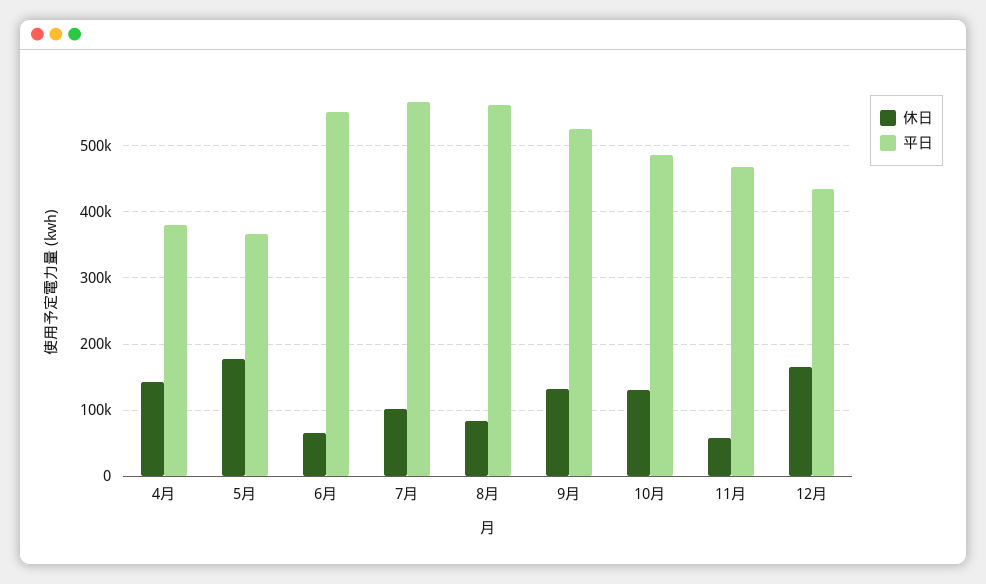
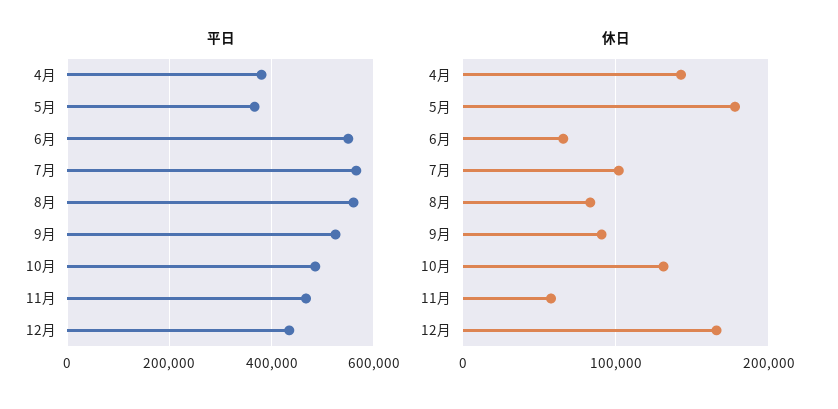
  {
    "休日": {
      "4月": 140000,
      "5月": 180000,
      "6月": 70000,
      "7月": 100000,
      "8月": 80000,
-     "9月": 130000,
+     "9月": 90000,
      "10月": 130000,
      "11月": 60000,
      "12月": 170000
    },
    "平日": {
      "4月": 380000,
      "5月": 370000,
      "6月": 550000,
      "7月": 570000,
      "8月": 560000,
      "9月": 530000,
      "10月": 490000,
      "11月": 470000,
      "12月": 430000
    }
  }

